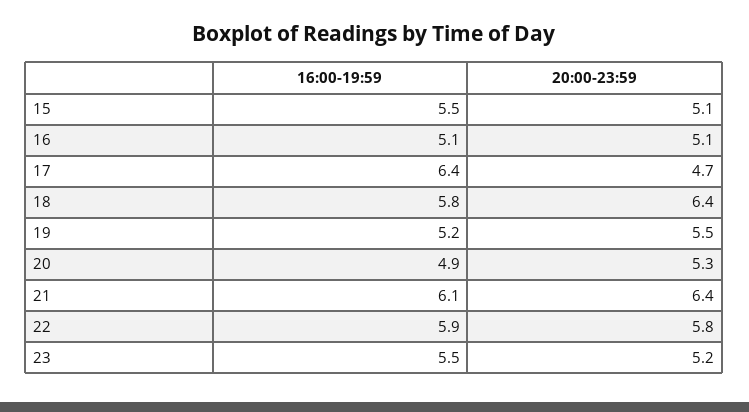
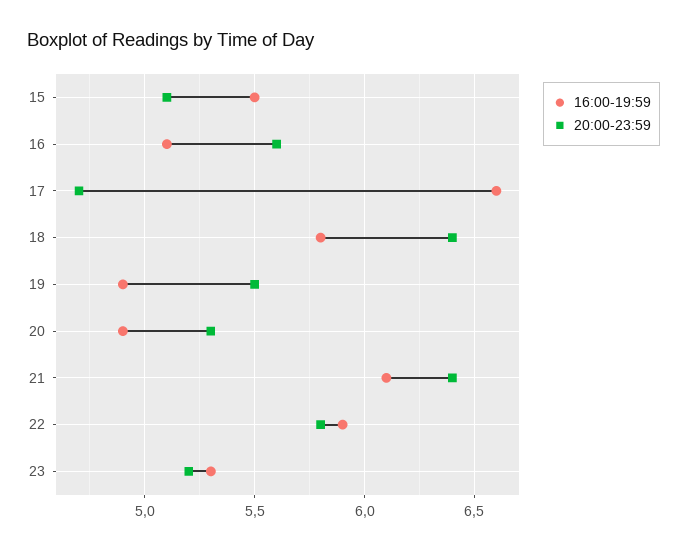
  {
    "16:00-19:59": {
      "15": 5.5,
      "16": 5.1,
-     "17": 6.4,
+     "17": 6.6,
      "18": 5.8,
-     "19": 5.2,
+     "19": 4.9,
      "20": 4.9,
      "21": 6.1,
      "22": 5.9,
-     "23": 5.5
+     "23": 5.3
    },
    "20:00-23:59": {
      "15": 5.1,
-     "16": 5.1,
+     "16": 5.6,
      "17": 4.7,
      "18": 6.4,
      "19": 5.5,
      "20": 5.3,
      "21": 6.4,
      "22": 5.8,
      "23": 5.2
    }
  }

